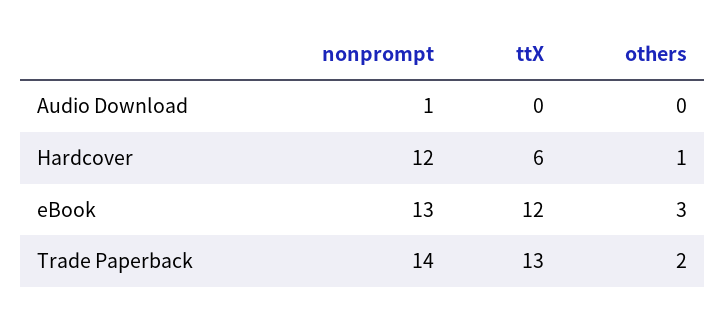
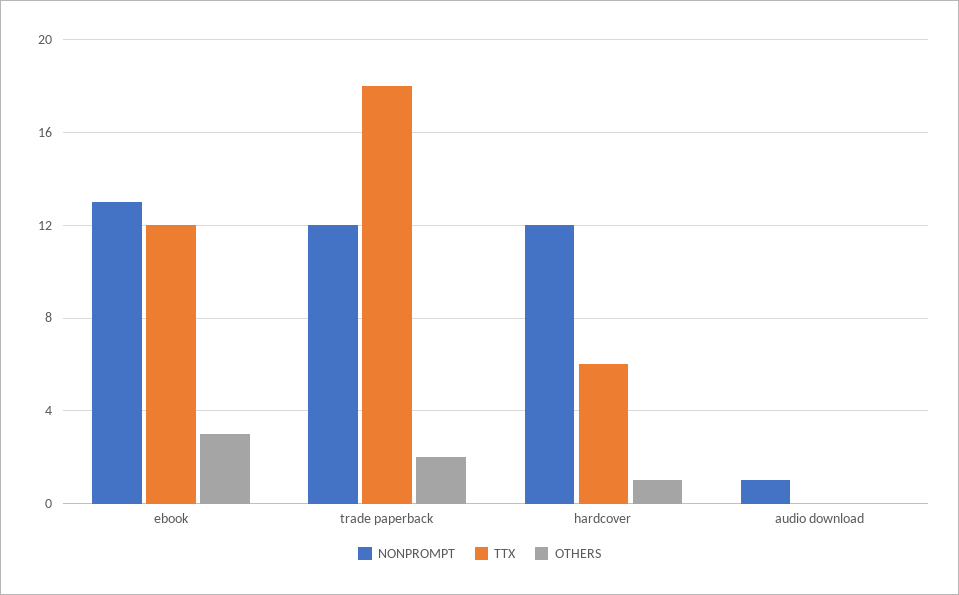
  {
    "nonprompt": {
      "Audio Download": 1,
      "Hardcover": 12,
      "eBook": 13,
-     "Trade Paperback": 14
+     "Trade Paperback": 12
    },
    "ttX": {
      "Audio Download": 0,
      "Hardcover": 6,
      "eBook": 12,
-     "Trade Paperback": 13
+     "Trade Paperback": 18
    },
    "others": {
      "Audio Download": 0,
      "Hardcover": 1,
      "eBook": 3,
      "Trade Paperback": 2
    }
  }

